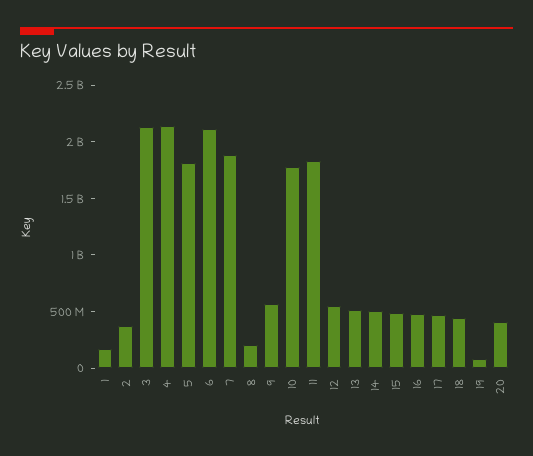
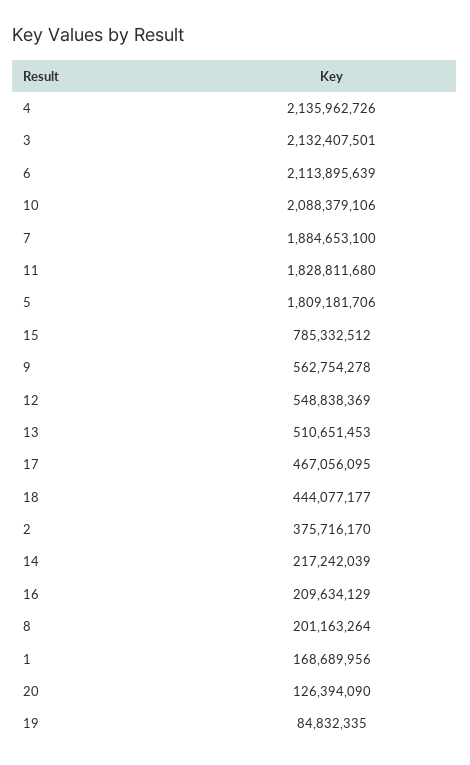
  {
    "1": 168689956,
    "2": 375716170,
    "3": 2132407501,
    "4": 2135962726,
    "5": 1809181706,
    "6": 2113895639,
    "7": 1884653100,
    "8": 201163264,
    "9": 562754278,
-   "10": 1800000000,
+   "10": 2088379106,
    "11": 1828811680,
    "12": 548838369,
    "13": 510651453,
-   "14": 500000000,
+   "14": 217242039,
-   "15": 500000000,
+   "15": 785332512,
-   "16": 500000000,
+   "16": 209634129,
    "17": 467056095,
    "18": 444077177,
    "19": 84832335,
-   "20": 400000000
+   "20": 126394090
  }

